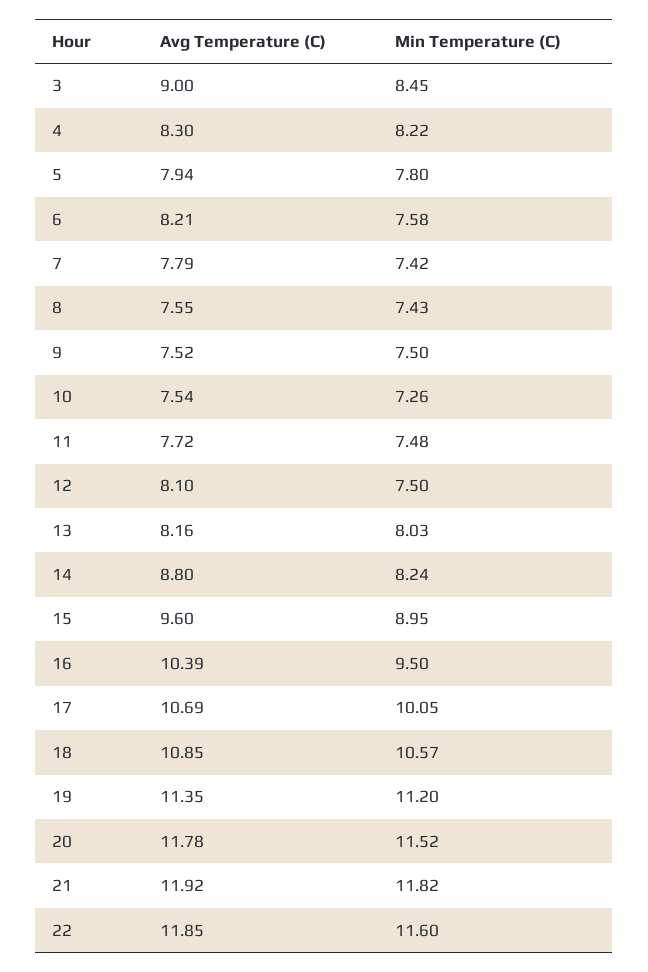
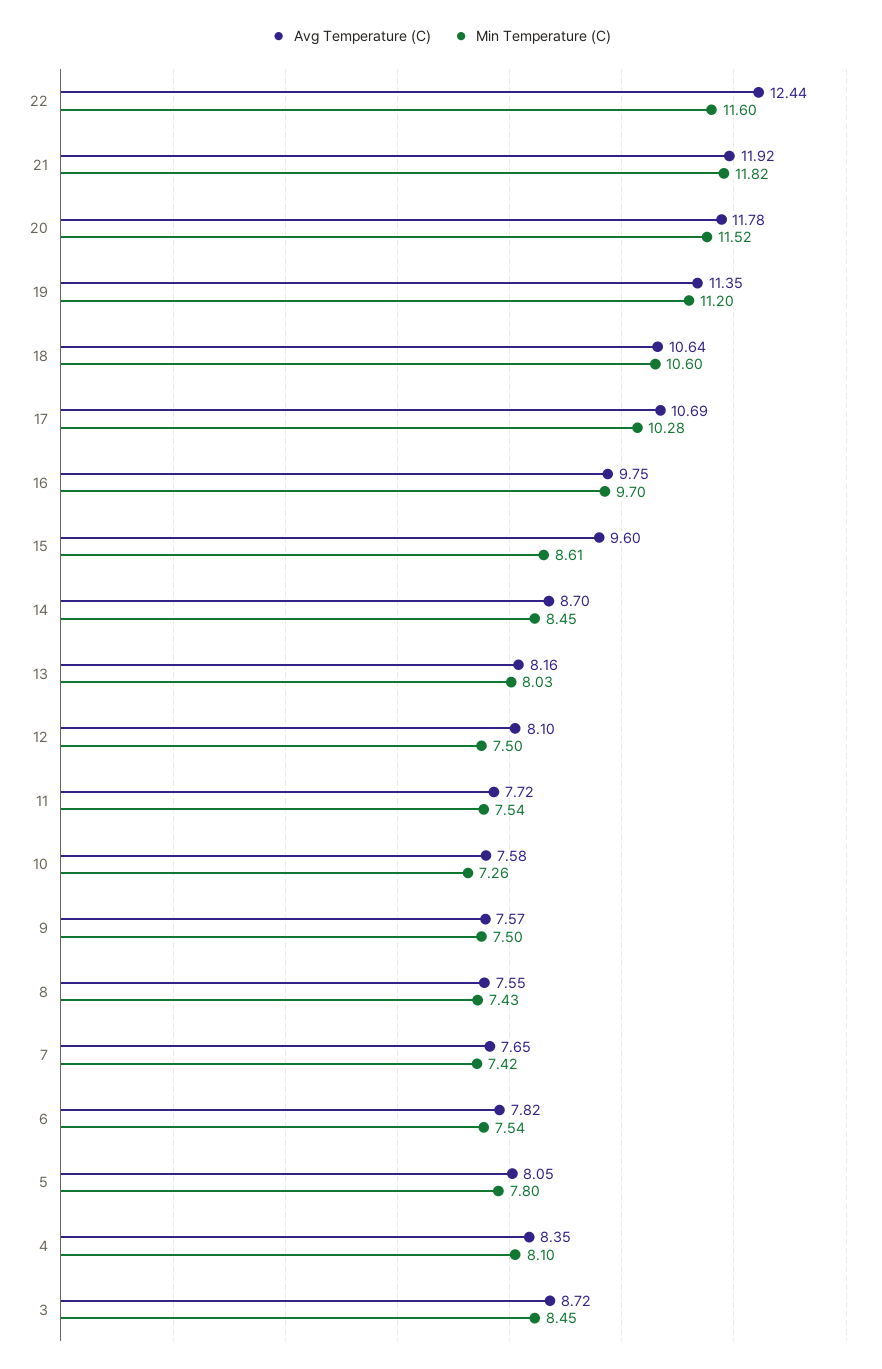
  {
    "Avg Temperature (C)": {
-     "3": 9,
+     "3": 8.72,
-     "4": 8.3,
+     "4": 8.35,
-     "5": 7.94,
+     "5": 8.05,
-     "6": 8.21,
+     "6": 7.82,
-     "7": 7.79,
+     "7": 7.65,
      "8": 7.55,
-     "9": 7.52,
+     "9": 7.57,
-     "10": 7.54,
+     "10": 7.58,
      "11": 7.72,
      "12": 8.1,
      "13": 8.16,
-     "14": 8.8,
+     "14": 8.7,
      "15": 9.6,
-     "16": 10.39,
+     "16": 9.75,
      "17": 10.69,
-     "18": 10.85,
+     "18": 10.64,
      "19": 11.35,
      "20": 11.78,
      "21": 11.92,
-     "22": 11.85
+     "22": 12.44
    },
    "Min Temperature (C)": {
      "3": 8.45,
-     "4": 8.22,
+     "4": 8.1,
      "5": 7.8,
-     "6": 7.58,
+     "6": 7.54,
      "7": 7.42,
      "8": 7.43,
      "9": 7.5,
      "10": 7.26,
-     "11": 7.48,
+     "11": 7.54,
      "12": 7.5,
      "13": 8.03,
-     "14": 8.24,
+     "14": 8.45,
-     "15": 8.95,
+     "15": 8.61,
-     "16": 9.5,
+     "16": 9.7,
-     "17": 10.05,
+     "17": 10.28,
-     "18": 10.57,
+     "18": 10.6,
      "19": 11.2,
      "20": 11.52,
      "21": 11.82,
      "22": 11.6
    }
  }

